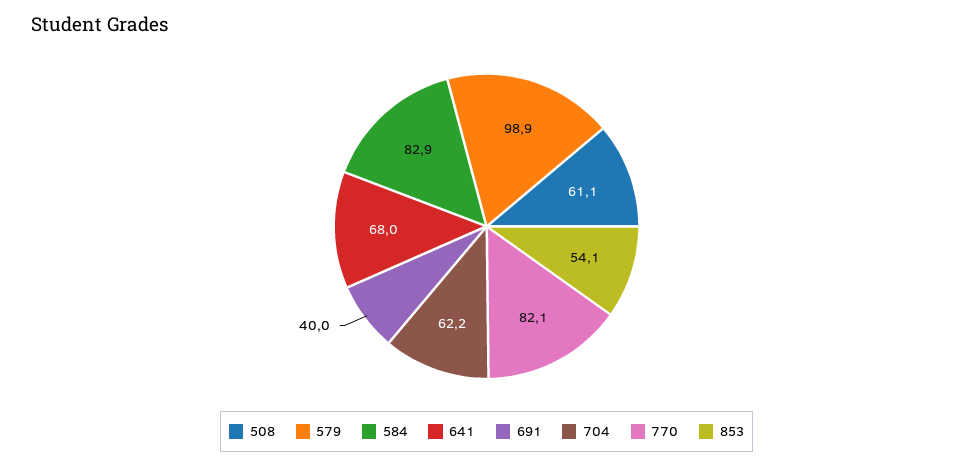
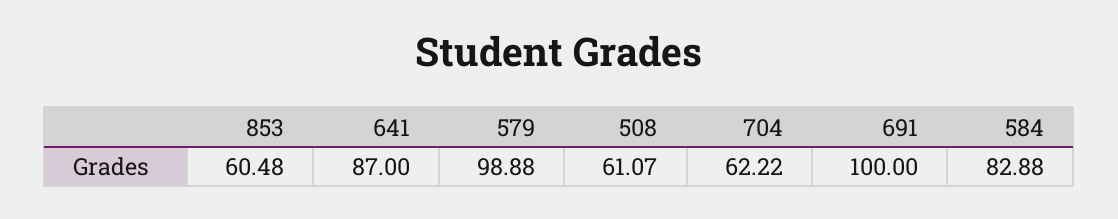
  {
    "508": 61.07,
    "579": 98.88,
    "584": 82.88,
-   "641": 68,
+   "641": 87,
-   "691": 40,
+   "691": 100,
    "704": 62.22,
-   "770": 82.1,
-   "853": 54.1
+   "853": 60.48
  }

